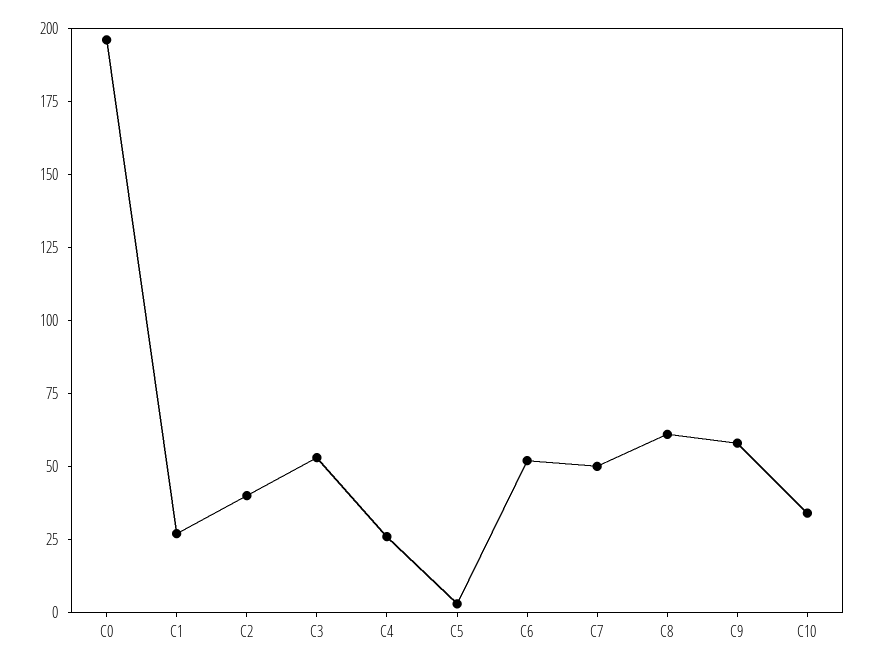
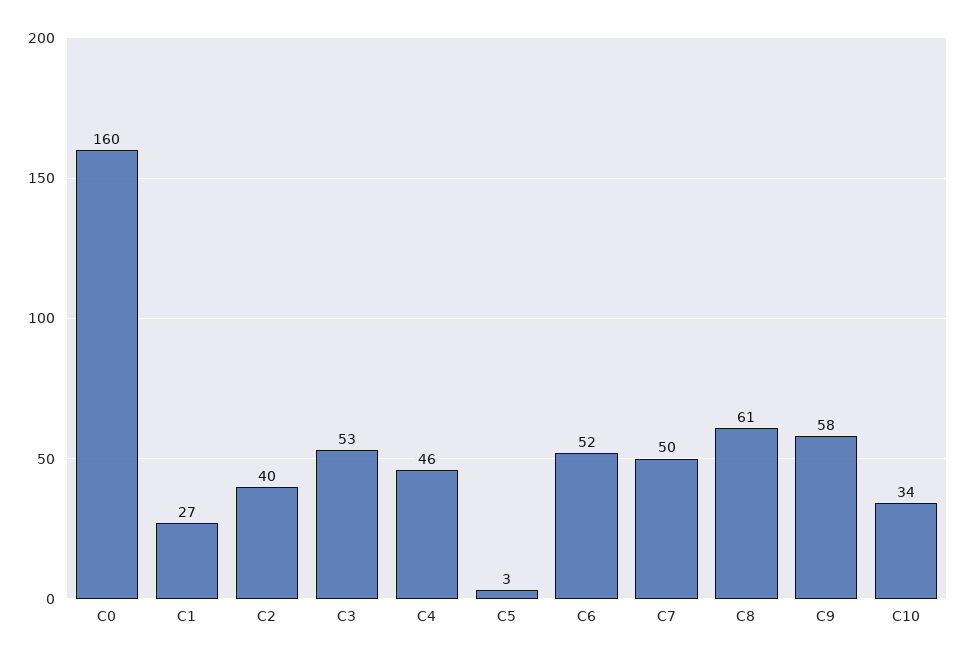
  {
-   "C0": 195,
+   "C0": 160,
    "C1": 27,
    "C2": 40,
    "C3": 53,
-   "C4": 25,
+   "C4": 46,
    "C5": 3,
    "C6": 52,
    "C7": 50,
    "C8": 61,
    "C9": 58,
    "C10": 34
  }

